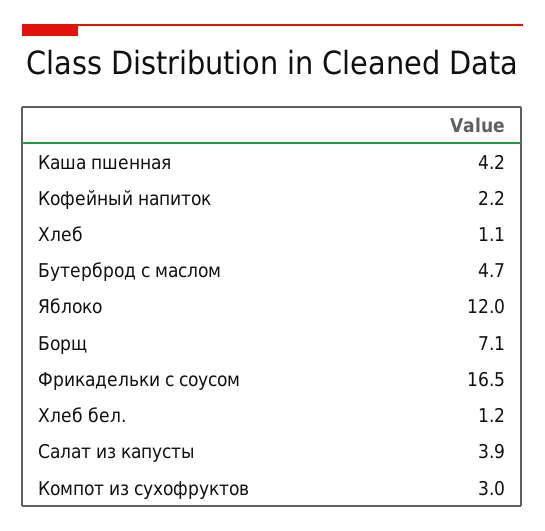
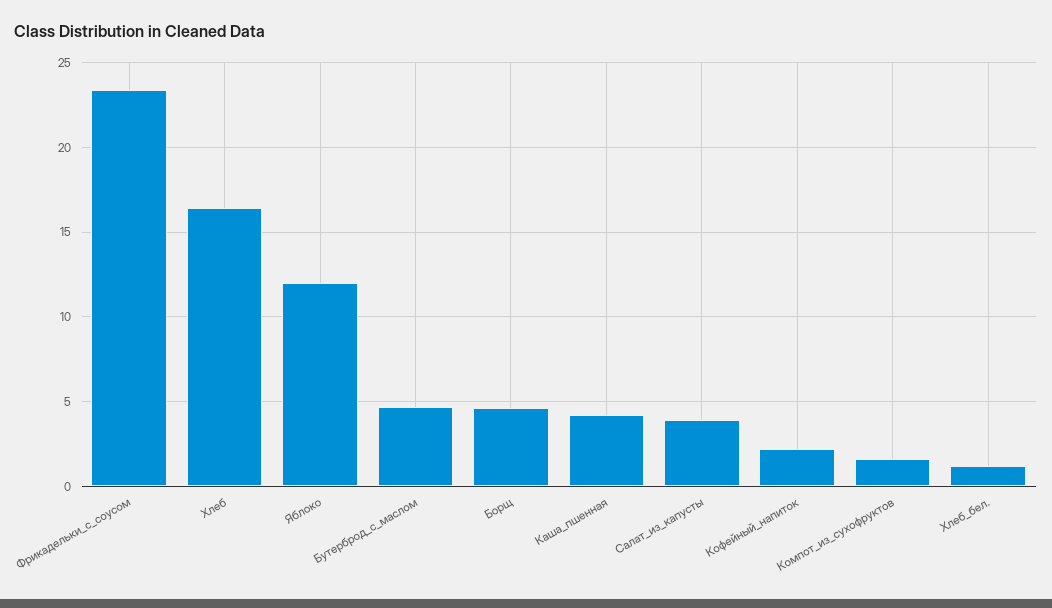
  {
    "Каша пшенная": 4.2,
    "Кофейный напиток": 2.2,
-   "Хлеб": 1.1,
+   "Хлеб": 16.5,
    "Бутерброд с маслом": 4.7,
    "Яблоко": 12,
-   "Борщ": 7.1,
+   "Борщ": 4.5,
-   "Фрикадельки с соусом": 16.5,
+   "Фрикадельки с соусом": 23.5,
    "Хлеб бел.": 1.2,
    "Салат из капусты": 3.9,
-   "Компот из сухофруктов": 3
+   "Компот из сухофруктов": 1.5
  }

